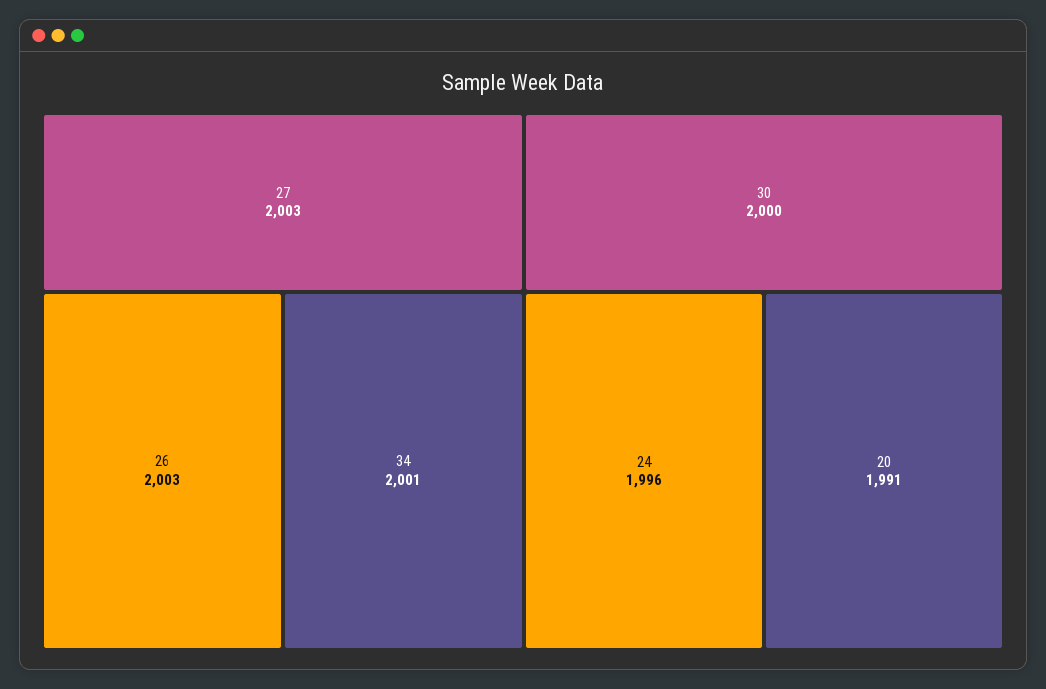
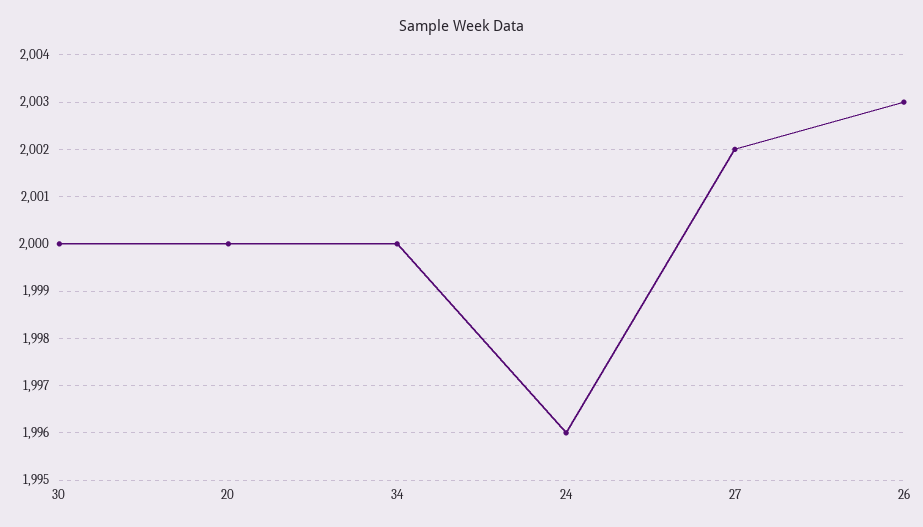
  {
-   "27": 2003,
+   "27": 2002,
    "26": 2003,
-   "34": 2001,
+   "34": 2000,
    "30": 2000,
    "24": 1996,
-   "20": 1991
+   "20": 2000
  }

